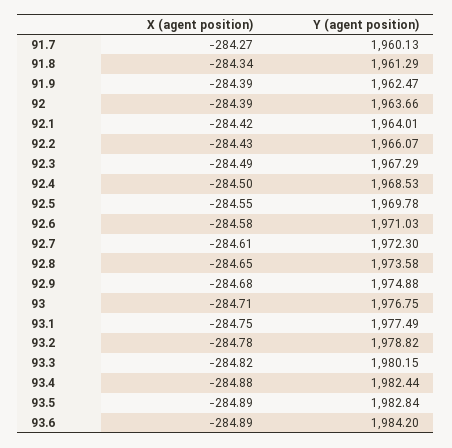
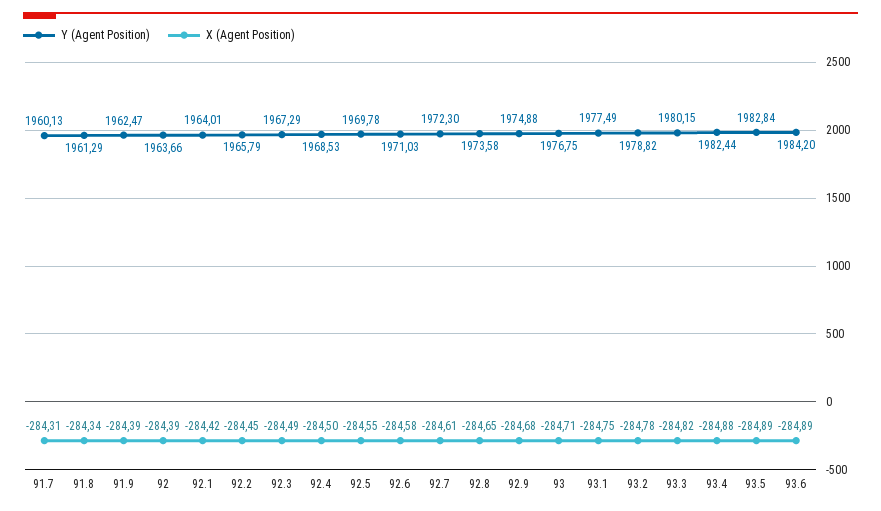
  {
    "X (agent position)": {
-     "91.7": -284.27,
+     "91.7": -284.31,
      "91.8": -284.34,
      "91.9": -284.39,
      "92": -284.39,
      "92.1": -284.42,
-     "92.2": -284.43,
+     "92.2": -284.45,
      "92.3": -284.49,
      "92.4": -284.5,
      "92.5": -284.55,
      "92.6": -284.58,
      "92.7": -284.61,
      "92.8": -284.65,
      "92.9": -284.68,
      "93": -284.71,
      "93.1": -284.75,
      "93.2": -284.78,
      "93.3": -284.82,
      "93.4": -284.88,
      "93.5": -284.89,
      "93.6": -284.89
    },
    "Y (agent position)": {
      "91.7": 1960.13,
      "91.8": 1961.29,
      "91.9": 1962.47,
      "92": 1963.66,
      "92.1": 1964.01,
-     "92.2": 1966.07,
+     "92.2": 1965.79,
      "92.3": 1967.29,
      "92.4": 1968.53,
      "92.5": 1969.78,
      "92.6": 1971.03,
      "92.7": 1972.3,
      "92.8": 1973.58,
      "92.9": 1974.88,
      "93": 1976.75,
      "93.1": 1977.49,
      "93.2": 1978.82,
      "93.3": 1980.15,
      "93.4": 1982.44,
      "93.5": 1982.84,
      "93.6": 1984.2
    }
  }

